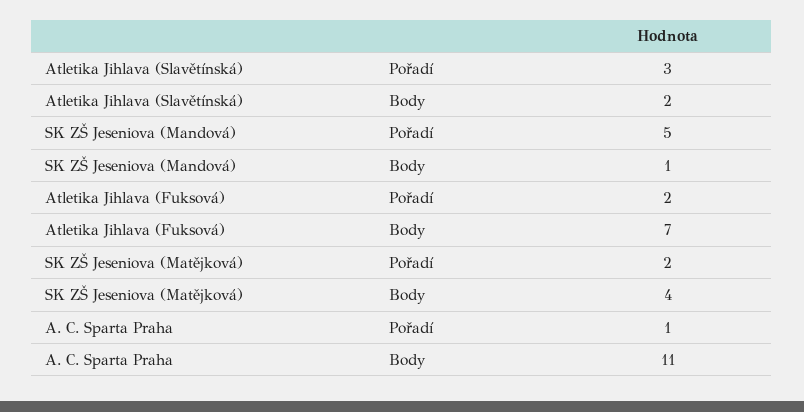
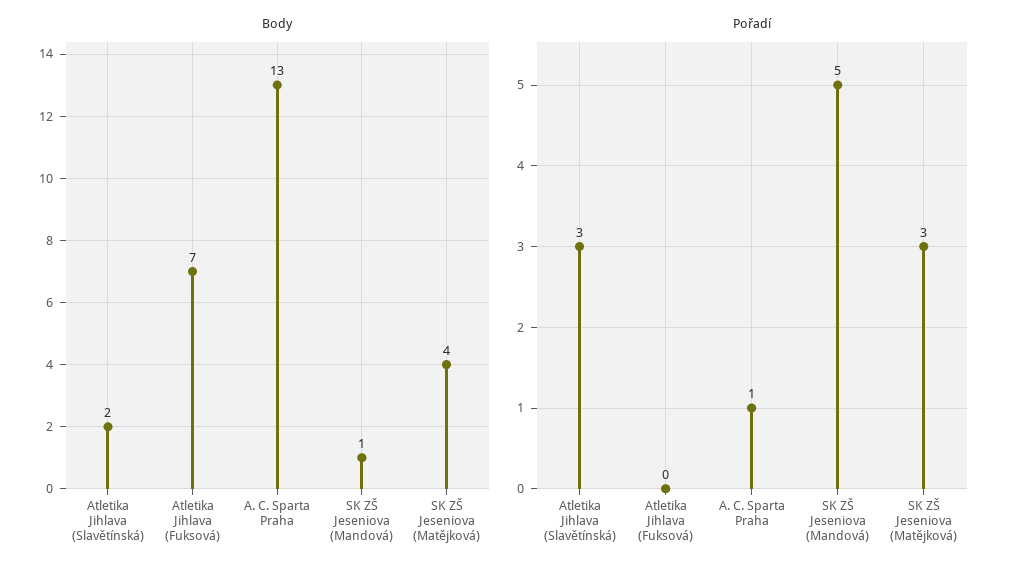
  {
    "Pořadí": {
      "Atletika Jihlava (Slavětínská)": 3,
      "SK ZŠ Jeseniova (Mandová)": 5,
-     "Atletika Jihlava (Fuksová)": 2,
+     "Atletika Jihlava (Fuksová)": 0,
-     "SK ZŠ Jeseniova (Matějková)": 2,
+     "SK ZŠ Jeseniova (Matějková)": 3,
      "A. C. Sparta Praha": 1
    },
    "Body": {
      "Atletika Jihlava (Slavětínská)": 2,
      "SK ZŠ Jeseniova (Mandová)": 1,
      "Atletika Jihlava (Fuksová)": 7,
      "SK ZŠ Jeseniova (Matějková)": 4,
-     "A. C. Sparta Praha": 11
+     "A. C. Sparta Praha": 13
    }
  }

